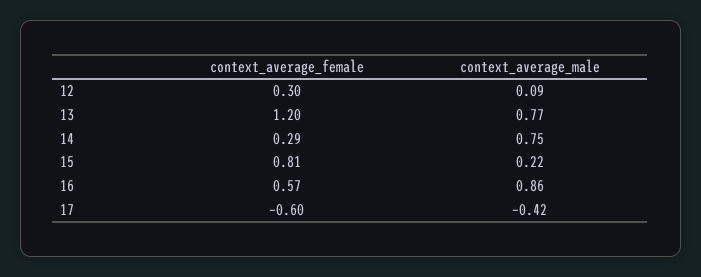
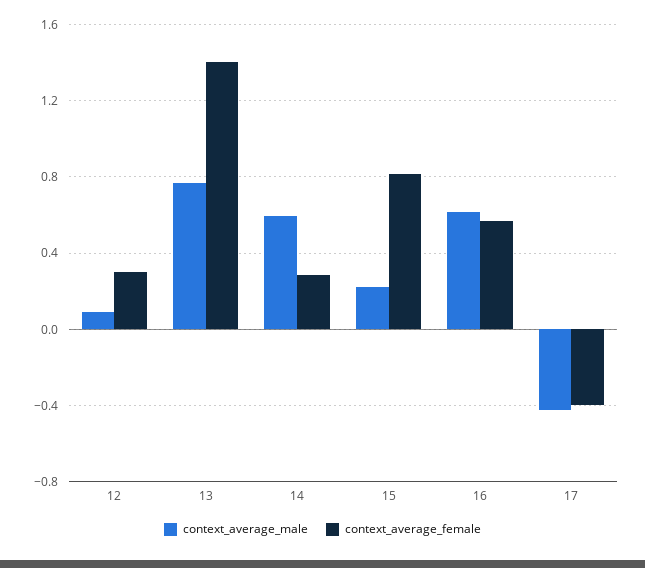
  {
    "context_average_female": {
      "12": 0.3,
-     "13": 1.2,
+     "13": 1.4,
      "14": 0.29,
      "15": 0.81,
      "16": 0.57,
-     "17": -0.6
+     "17": -0.4
    },
    "context_average_male": {
      "12": 0.09,
      "13": 0.77,
-     "14": 0.75,
+     "14": 0.6,
      "15": 0.22,
-     "16": 0.86,
+     "16": 0.6,
      "17": -0.42
    }
  }

